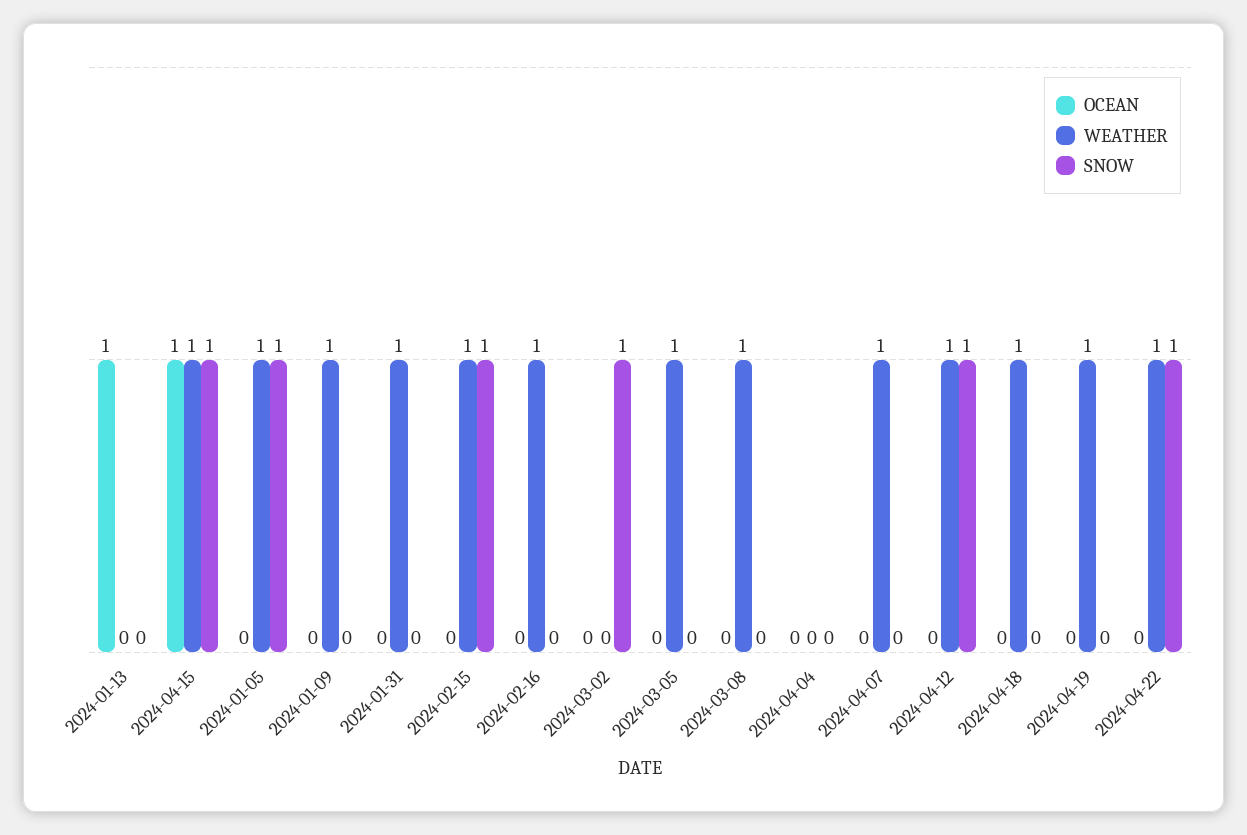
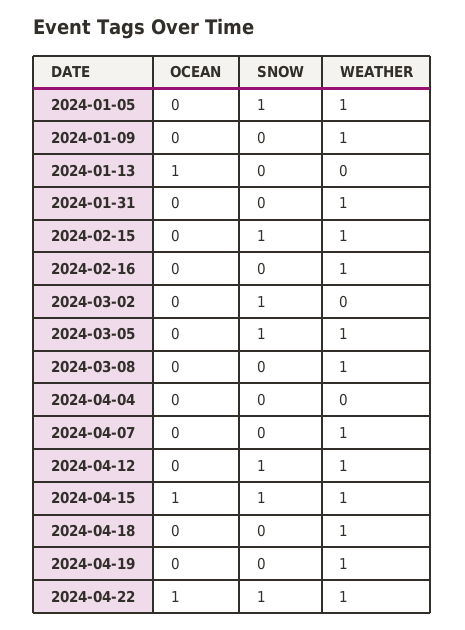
  {
    "OCEAN": {
      "2024-01-13": 1,
      "2024-04-15": 1,
      "2024-01-05": 0,
      "2024-01-09": 0,
      "2024-01-31": 0,
      "2024-02-15": 0,
      "2024-02-16": 0,
      "2024-03-02": 0,
      "2024-03-05": 0,
      "2024-03-08": 0,
      "2024-04-04": 0,
      "2024-04-07": 0,
      "2024-04-12": 0,
      "2024-04-18": 0,
      "2024-04-19": 0,
-     "2024-04-22": 0
+     "2024-04-22": 1
    },
    "WEATHER": {
      "2024-01-13": 0,
      "2024-04-15": 1,
      "2024-01-05": 1,
      "2024-01-09": 1,
      "2024-01-31": 1,
      "2024-02-15": 1,
      "2024-02-16": 1,
      "2024-03-02": 0,
      "2024-03-05": 1,
      "2024-03-08": 1,
      "2024-04-04": 0,
      "2024-04-07": 1,
      "2024-04-12": 1,
      "2024-04-18": 1,
      "2024-04-19": 1,
      "2024-04-22": 1
    },
    "SNOW": {
      "2024-01-13": 0,
      "2024-04-15": 1,
      "2024-01-05": 1,
      "2024-01-09": 0,
      "2024-01-31": 0,
      "2024-02-15": 1,
      "2024-02-16": 0,
      "2024-03-02": 1,
-     "2024-03-05": 0,
+     "2024-03-05": 1,
      "2024-03-08": 0,
      "2024-04-04": 0,
      "2024-04-07": 0,
      "2024-04-12": 1,
      "2024-04-18": 0,
      "2024-04-19": 0,
      "2024-04-22": 1
    }
  }

